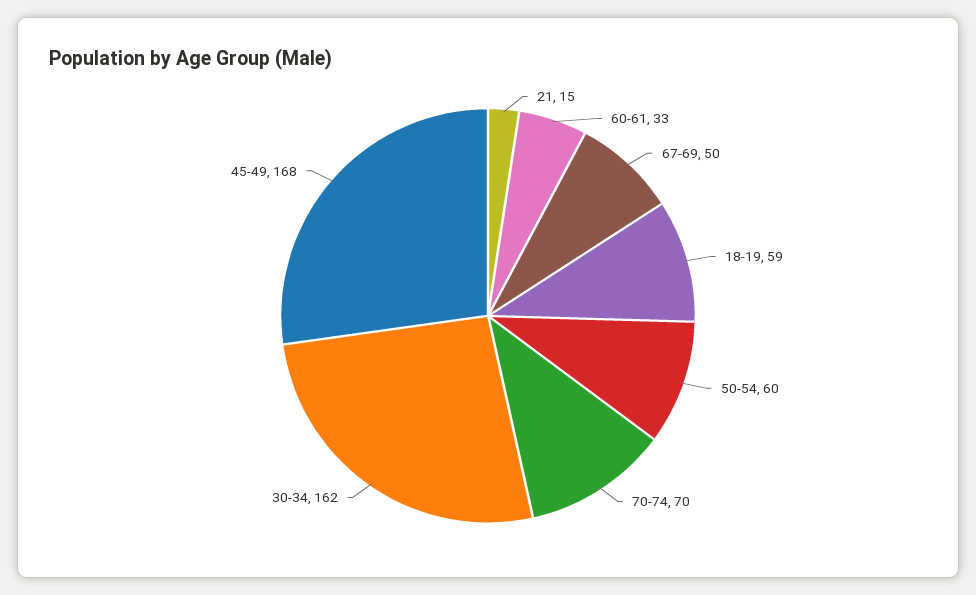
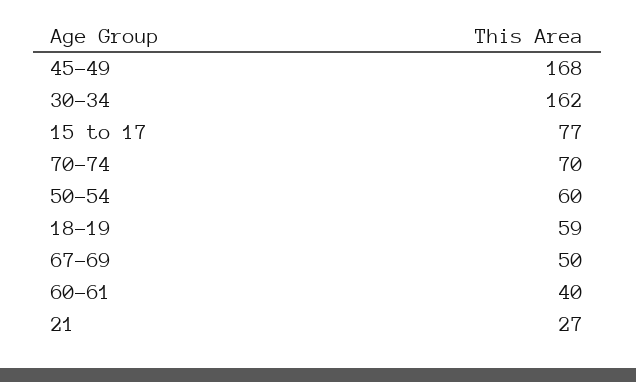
  {
-   "21": 15,
+   "21": 27,
-   "60-61": 33,
+   "60-61": 40,
    "67-69": 50,
    "18-19": 59,
    "50-54": 60,
    "70-74": 70,
    "30-34": 162,
-   "45-49": 168
+   "45-49": 168,
+   "15 to 17": 77
  }

